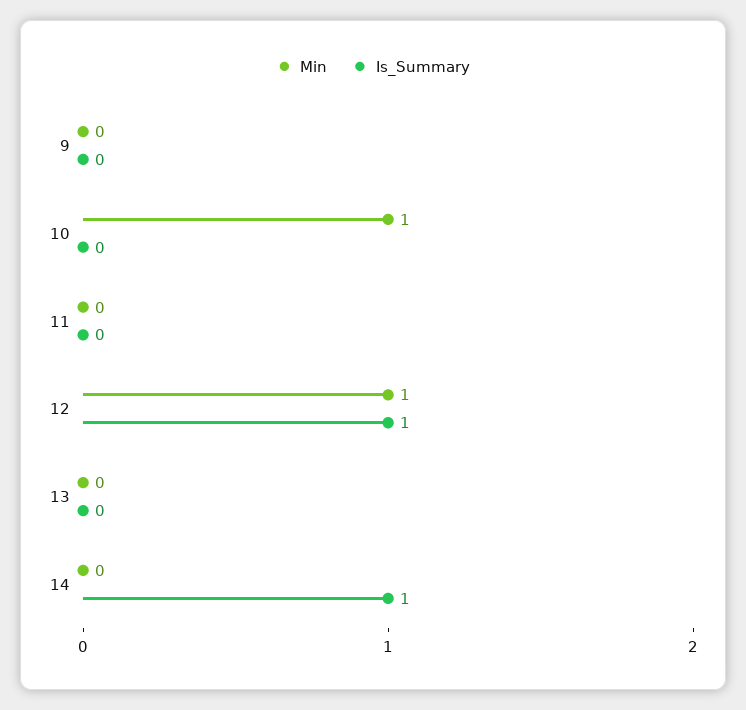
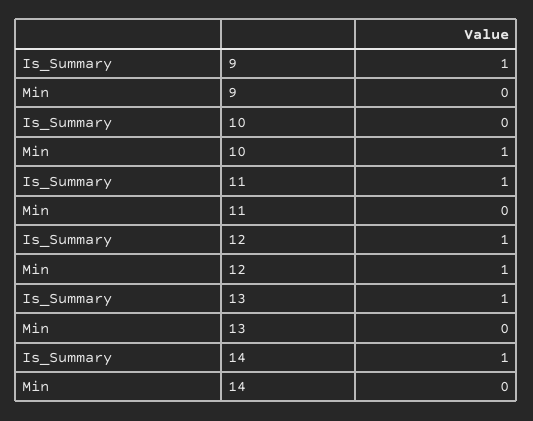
  {
    "Min": {
      "9": 0,
      "10": 1,
      "11": 0,
      "12": 1,
      "13": 0,
      "14": 0
    },
    "Is_Summary": {
-     "9": 0,
+     "9": 1,
      "10": 0,
-     "11": 0,
+     "11": 1,
      "12": 1,
-     "13": 0,
+     "13": 1,
      "14": 1
    }
  }

